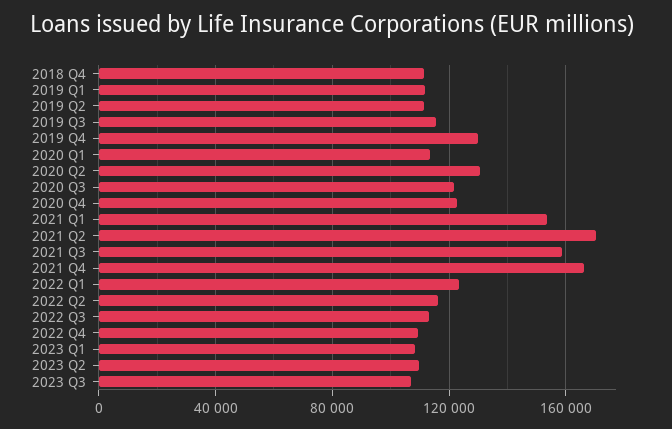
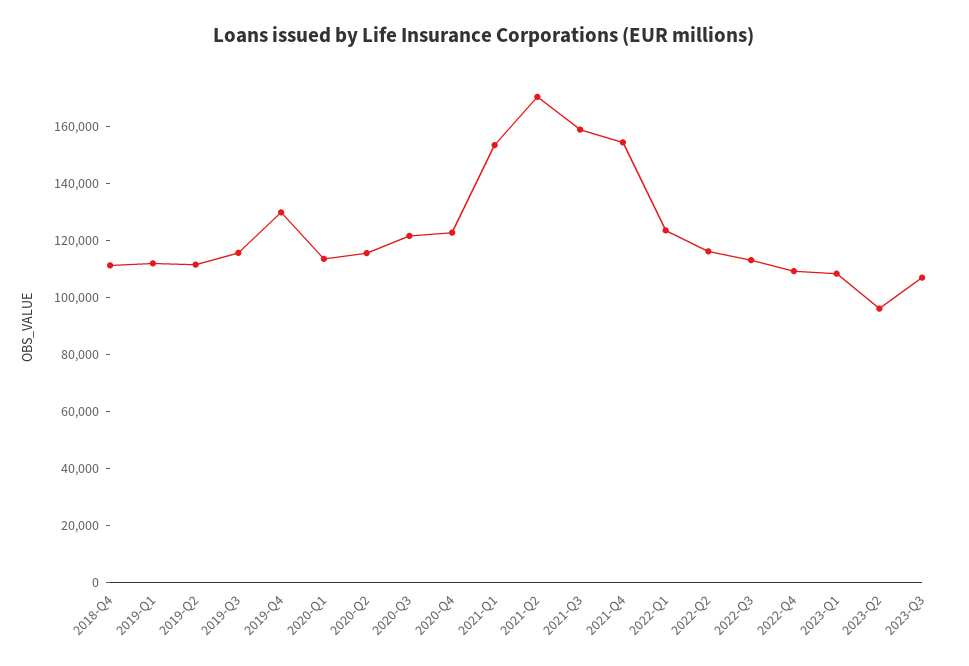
  {
    "2018 Q4": 110000,
    "2019 Q1": 110000,
    "2019 Q2": 110000,
    "2019 Q3": 115000,
    "2019 Q4": 130000,
    "2020 Q1": 115000,
-   "2020 Q2": 130000,
+   "2020 Q2": 115000,
    "2020 Q3": 120000,
    "2020 Q4": 125000,
    "2021 Q1": 155000,
    "2021 Q2": 170000,
    "2021 Q3": 160000,
-   "2021 Q4": 165000,
+   "2021 Q4": 155000,
    "2022 Q1": 125000,
    "2022 Q2": 115000,
    "2022 Q3": 115000,
    "2022 Q4": 110000,
    "2023 Q1": 110000,
-   "2023 Q2": 110000,
+   "2023 Q2": 95000,
    "2023 Q3": 105000
  }

